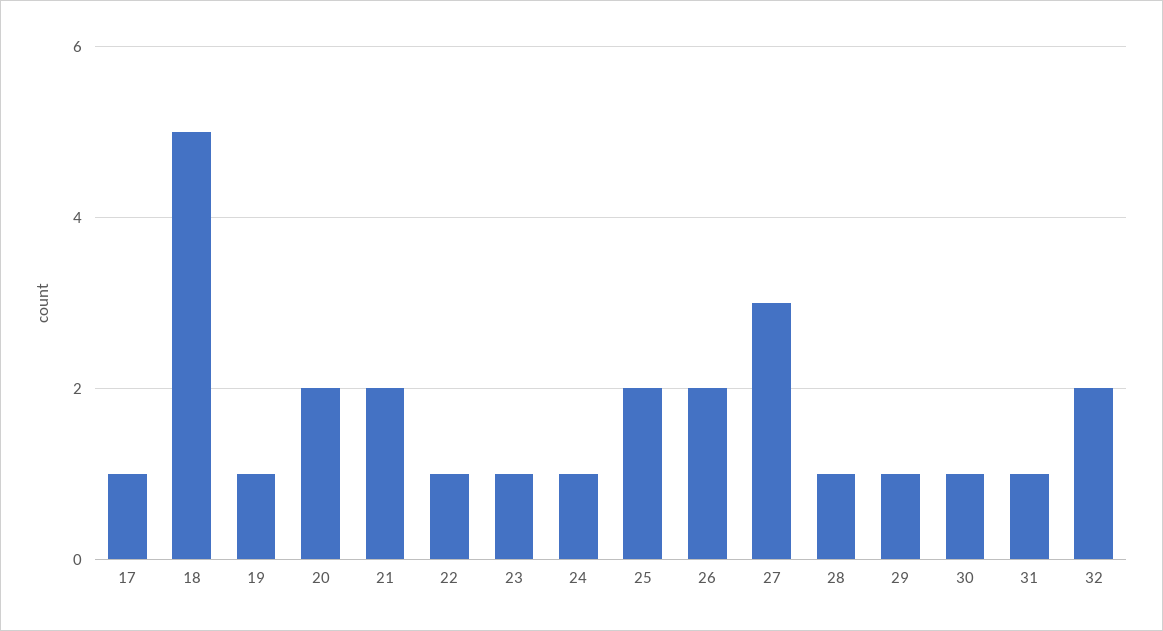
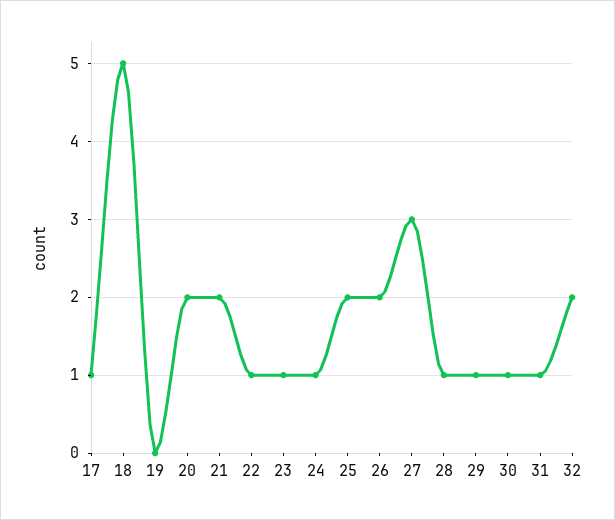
  {
    "17": 1,
    "18": 5,
-   "19": 1,
+   "19": 0,
    "20": 2,
    "21": 2,
    "22": 1,
    "23": 1,
    "24": 1,
    "25": 2,
    "26": 2,
    "27": 3,
    "28": 1,
    "29": 1,
    "30": 1,
    "31": 1,
    "32": 2
  }

